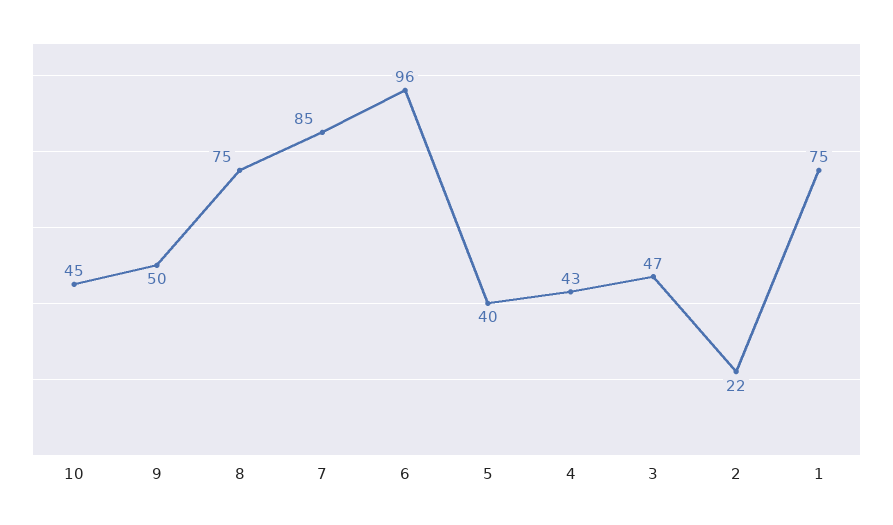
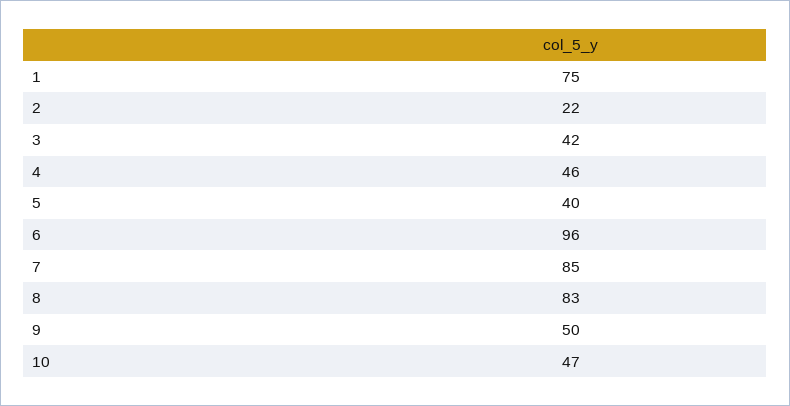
  {
-   "10": 45,
+   "10": 47,
    "9": 50,
-   "8": 75,
+   "8": 83,
    "7": 85,
    "6": 96,
    "5": 40,
-   "4": 43,
+   "4": 46,
-   "3": 47,
+   "3": 42,
    "2": 22,
    "1": 75
  }

